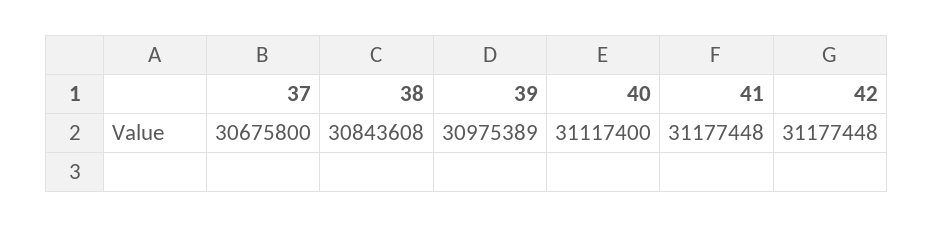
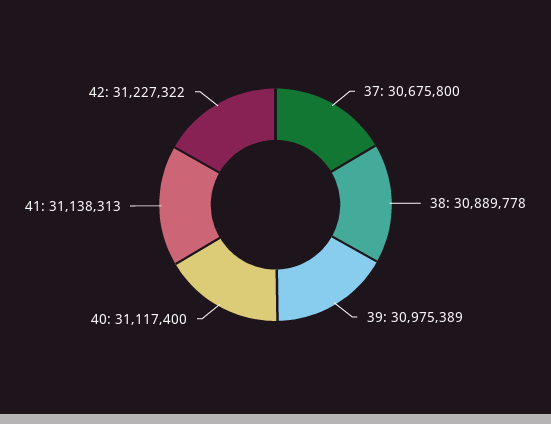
  {
    "37": 30675800,
-   "38": 30843608,
+   "38": 30889778,
    "39": 30975389,
    "40": 31117400,
-   "41": 31177448,
+   "41": 31138313,
-   "42": 31177448
+   "42": 31227322
  }

